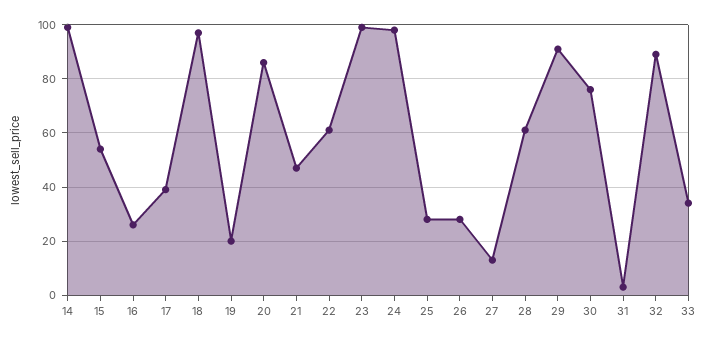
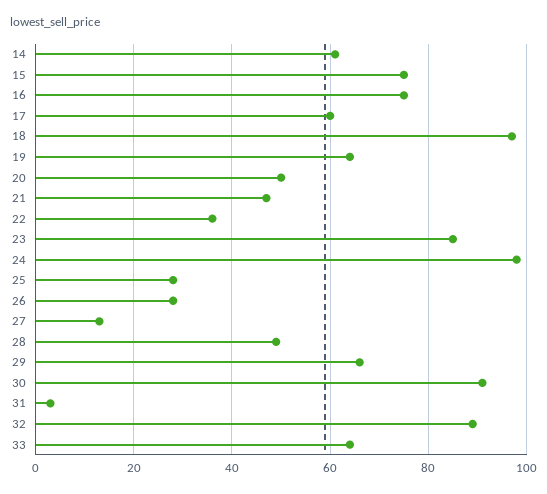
  {
-   "14": 100,
+   "14": 60,
-   "15": 55,
+   "15": 75,
-   "16": 25,
+   "16": 75,
-   "17": 40,
+   "17": 60,
    "18": 95,
-   "19": 20,
+   "19": 65,
-   "20": 85,
+   "20": 50,
    "21": 45,
-   "22": 60,
+   "22": 35,
-   "23": 100,
+   "23": 85,
    "24": 100,
    "25": 30,
    "26": 30,
    "27": 15,
-   "28": 60,
+   "28": 50,
-   "29": 90,
+   "29": 65,
-   "30": 75,
+   "30": 90,
    "31": 5,
    "32": 90,
-   "33": 35
+   "33": 65
  }

